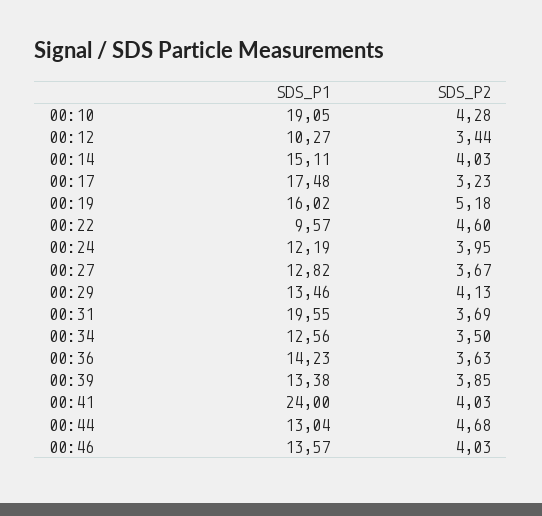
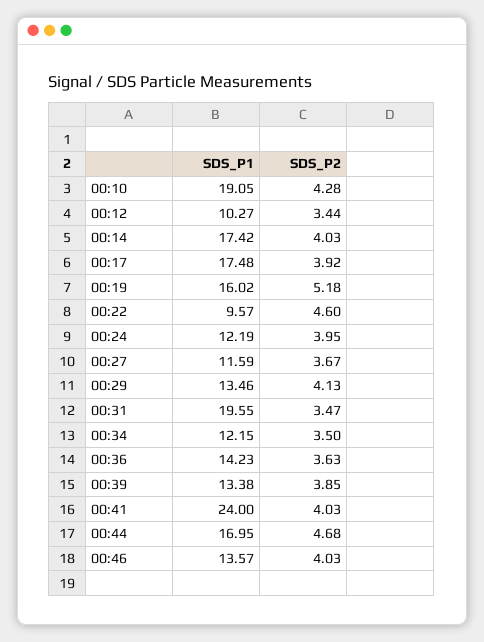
  {
    "SDS_P1": {
      "00:10": 19.05,
      "00:12": 10.27,
-     "00:14": 15.11,
+     "00:14": 17.42,
      "00:17": 17.48,
      "00:19": 16.02,
      "00:22": 9.57,
      "00:24": 12.19,
-     "00:27": 12.82,
+     "00:27": 11.59,
      "00:29": 13.46,
      "00:31": 19.55,
-     "00:34": 12.56,
+     "00:34": 12.15,
      "00:36": 14.23,
      "00:39": 13.38,
      "00:41": 24,
-     "00:44": 13.04,
+     "00:44": 16.95,
      "00:46": 13.57
    },
    "SDS_P2": {
      "00:10": 4.28,
      "00:12": 3.44,
      "00:14": 4.03,
-     "00:17": 3.23,
+     "00:17": 3.92,
      "00:19": 5.18,
      "00:22": 4.6,
      "00:24": 3.95,
      "00:27": 3.67,
      "00:29": 4.13,
-     "00:31": 3.69,
+     "00:31": 3.47,
      "00:34": 3.5,
      "00:36": 3.63,
      "00:39": 3.85,
      "00:41": 4.03,
      "00:44": 4.68,
      "00:46": 4.03
    }
  }

